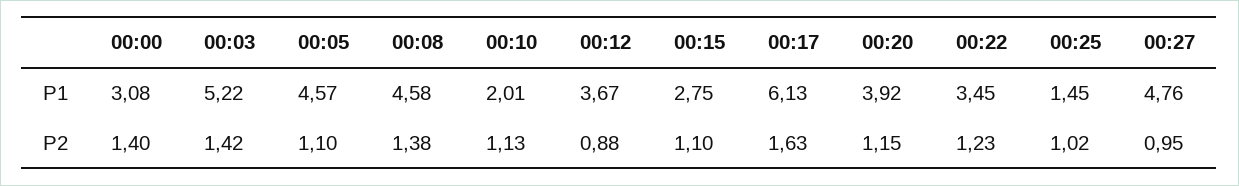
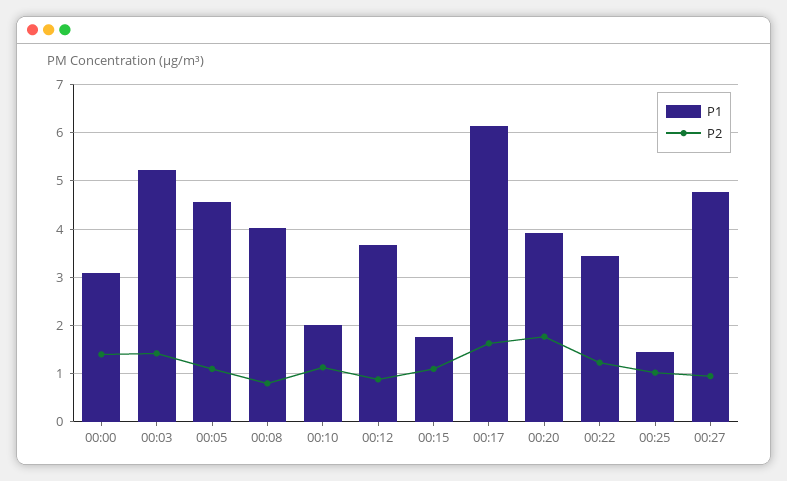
  {
    "P1": {
      "00:00": 3.08,
      "00:03": 5.22,
      "00:05": 4.57,
-     "00:08": 4.58,
+     "00:08": 4,
      "00:10": 2.01,
      "00:12": 3.67,
-     "00:15": 2.75,
+     "00:15": 1.8,
      "00:17": 6.13,
      "00:20": 3.92,
      "00:22": 3.45,
      "00:25": 1.45,
      "00:27": 4.76
    },
    "P2": {
      "00:00": 1.4,
      "00:03": 1.42,
      "00:05": 1.1,
-     "00:08": 1.38,
+     "00:08": 0.8,
      "00:10": 1.13,
      "00:12": 0.88,
      "00:15": 1.1,
      "00:17": 1.63,
-     "00:20": 1.15,
+     "00:20": 1.8,
      "00:22": 1.23,
      "00:25": 1.02,
      "00:27": 0.95
    }
  }

